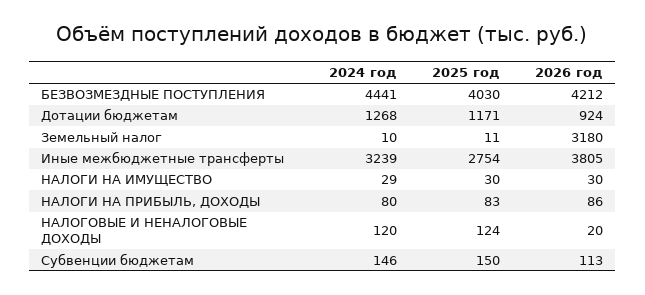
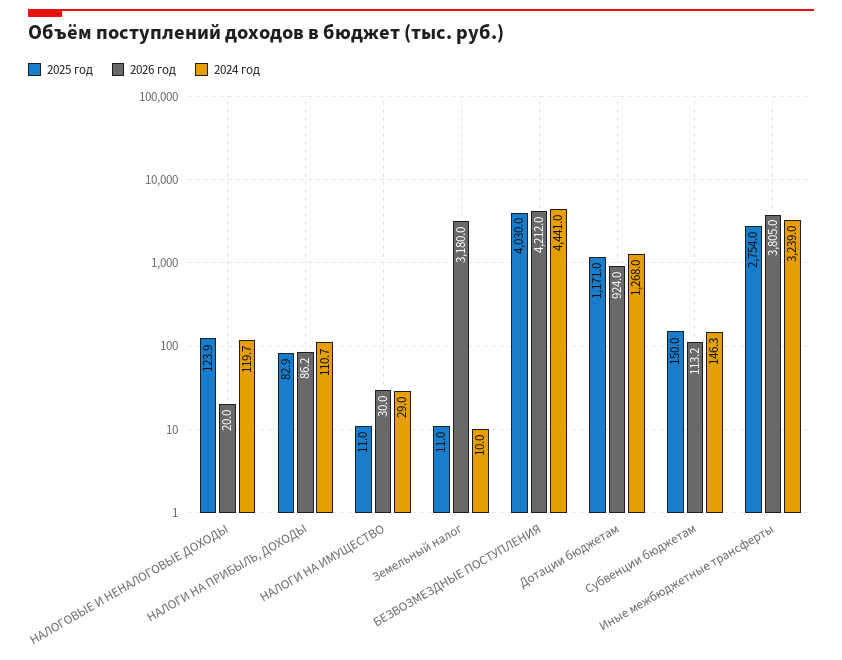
  {
    "2024 год": {
      "БЕЗВОЗМЕЗДНЫЕ ПОСТУПЛЕНИЯ": 4441,
      "Дотации бюджетам": 1268,
      "Земельный налог": 10,
      "Иные межбюджетные трансферты": 3239,
      "НАЛОГИ НА ИМУЩЕСТВО": 29,
-     "НАЛОГИ НА ПРИБЫЛЬ, ДОХОДЫ": 80,
+     "НАЛОГИ НА ПРИБЫЛЬ, ДОХОДЫ": 110.7,
      "НАЛОГОВЫЕ И НЕНАЛОГОВЫЕ ДОХОДЫ": 119.7,
      "Субвенции бюджетам": 146.3
    },
    "2025 год": {
      "БЕЗВОЗМЕЗДНЫЕ ПОСТУПЛЕНИЯ": 4030,
      "Дотации бюджетам": 1171,
      "Земельный налог": 11,
      "Иные межбюджетные трансферты": 2754,
-     "НАЛОГИ НА ИМУЩЕСТВО": 30,
+     "НАЛОГИ НА ИМУЩЕСТВО": 11,
      "НАЛОГИ НА ПРИБЫЛЬ, ДОХОДЫ": 82.9,
      "НАЛОГОВЫЕ И НЕНАЛОГОВЫЕ ДОХОДЫ": 123.9,
      "Субвенции бюджетам": 150
    },
    "2026 год": {
      "БЕЗВОЗМЕЗДНЫЕ ПОСТУПЛЕНИЯ": 4212,
      "Дотации бюджетам": 924,
      "Земельный налог": 3180,
      "Иные межбюджетные трансферты": 3805,
      "НАЛОГИ НА ИМУЩЕСТВО": 30,
      "НАЛОГИ НА ПРИБЫЛЬ, ДОХОДЫ": 86.2,
      "НАЛОГОВЫЕ И НЕНАЛОГОВЫЕ ДОХОДЫ": 20,
      "Субвенции бюджетам": 113.2
    }
  }

